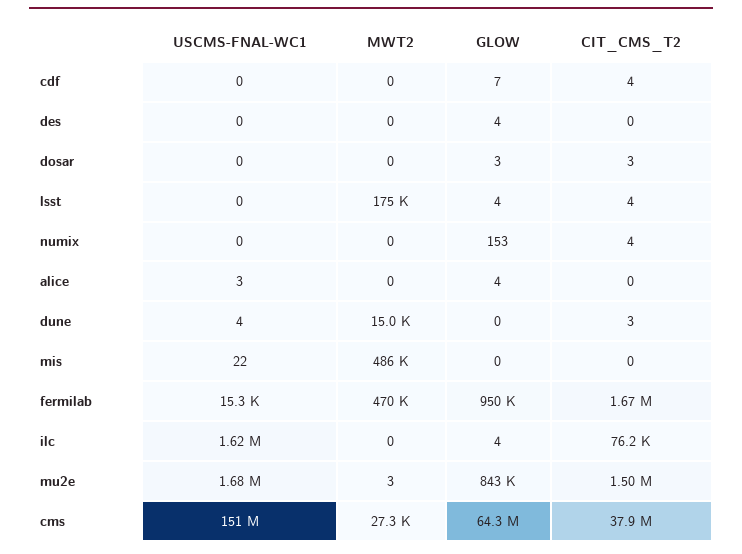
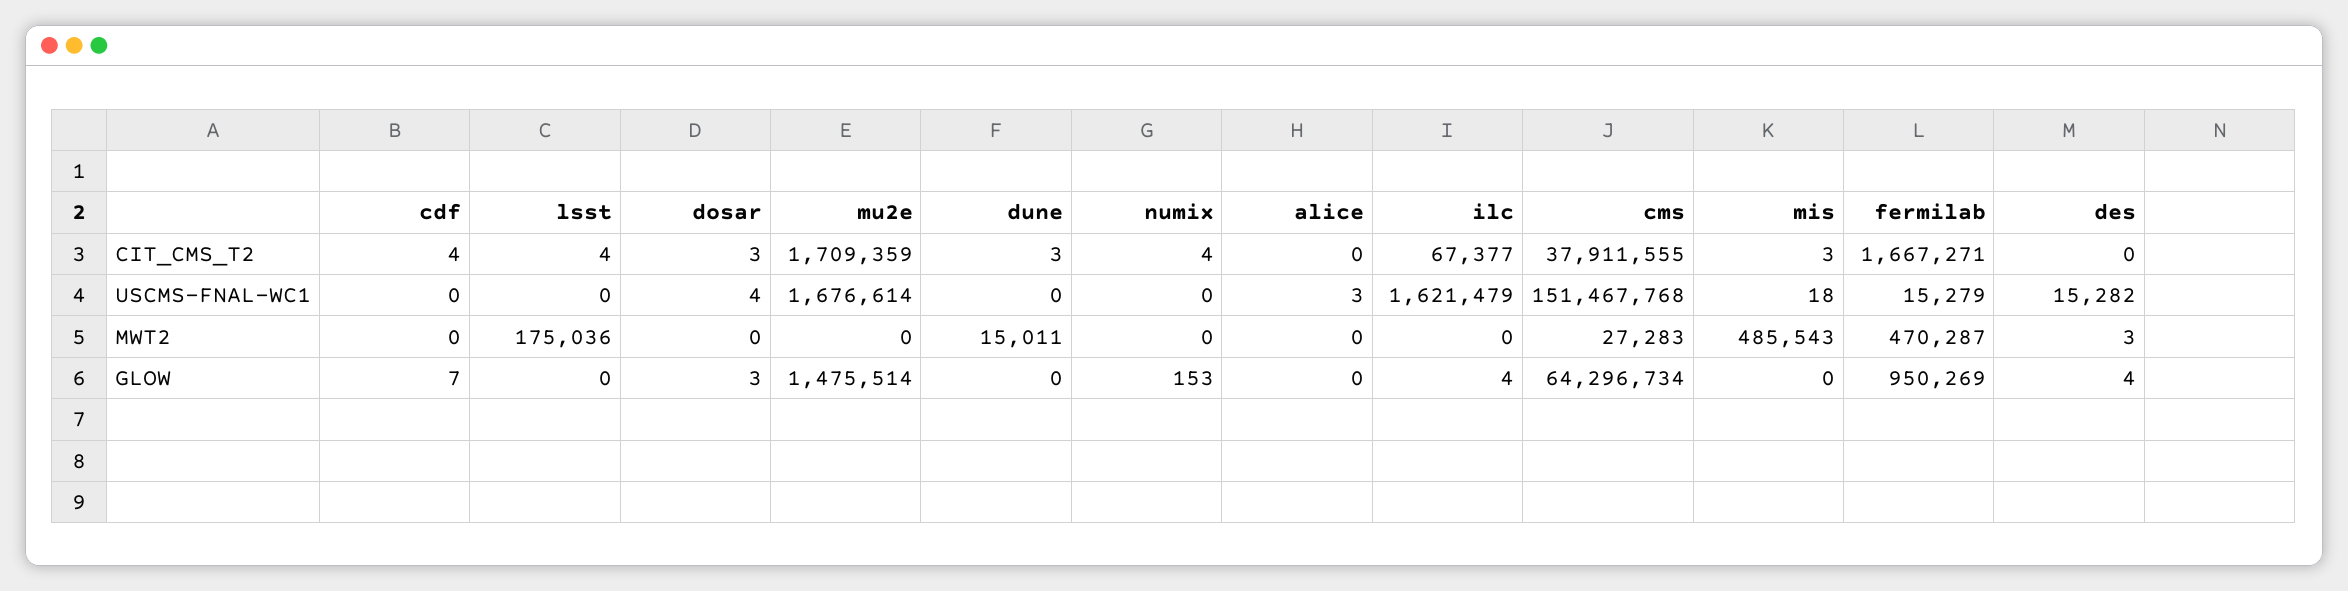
  {
    "USCMS-FNAL-WC1": {
      "cdf": 0,
-     "des": 0,
+     "des": 15282,
-     "dosar": 0,
+     "dosar": 4,
      "lsst": 0,
      "numix": 0,
      "alice": 3,
-     "dune": 4,
+     "dune": 0,
-     "mis": 22,
+     "mis": 18,
      "fermilab": 15279,
      "ilc": 1621479,
      "mu2e": 1676614,
      "cms": 151467768
    },
    "MWT2": {
      "cdf": 0,
-     "des": 0,
+     "des": 3,
      "dosar": 0,
      "lsst": 175036,
      "numix": 0,
      "alice": 0,
      "dune": 15011,
      "mis": 485543,
      "fermilab": 470287,
      "ilc": 0,
-     "mu2e": 3,
+     "mu2e": 0,
      "cms": 27283
    },
    "GLOW": {
      "cdf": 7,
      "des": 4,
      "dosar": 3,
-     "lsst": 4,
+     "lsst": 0,
      "numix": 153,
-     "alice": 4,
+     "alice": 0,
      "dune": 0,
      "mis": 0,
      "fermilab": 950269,
      "ilc": 4,
-     "mu2e": 843000,
+     "mu2e": 1475514,
      "cms": 64296734
    },
    "CIT_CMS_T2": {
      "cdf": 4,
      "des": 0,
      "dosar": 3,
      "lsst": 4,
      "numix": 4,
      "alice": 0,
      "dune": 3,
-     "mis": 0,
+     "mis": 3,
      "fermilab": 1667271,
-     "ilc": 76200,
+     "ilc": 67377,
-     "mu2e": 1500000,
+     "mu2e": 1709359,
      "cms": 37911555
    }
  }

